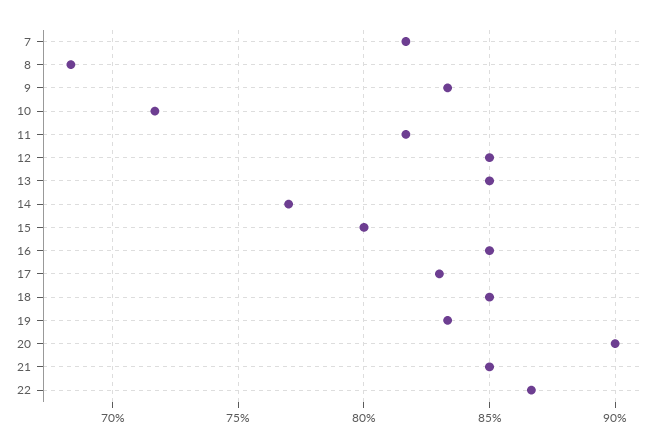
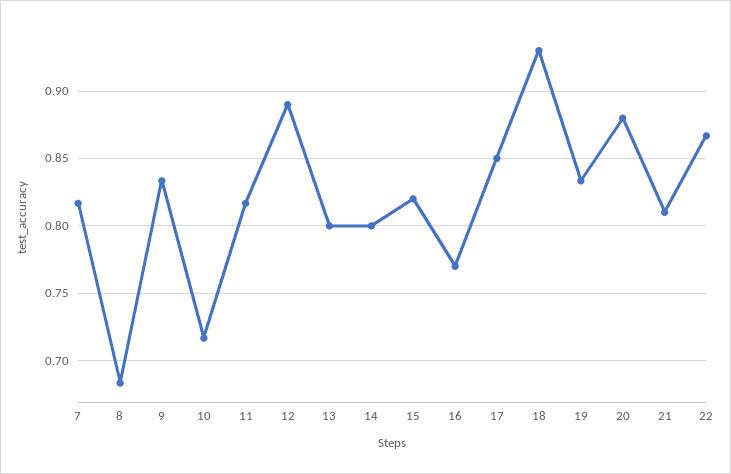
  {
    "7": 0.815,
    "8": 0.685,
    "9": 0.835,
    "10": 0.715,
    "11": 0.815,
-   "12": 0.85,
+   "12": 0.89,
-   "13": 0.85,
+   "13": 0.8,
-   "14": 0.77,
+   "14": 0.8,
-   "15": 0.8,
+   "15": 0.82,
-   "16": 0.85,
+   "16": 0.77,
-   "17": 0.83,
+   "17": 0.85,
-   "18": 0.85,
+   "18": 0.93,
    "19": 0.835,
-   "20": 0.9,
+   "20": 0.88,
-   "21": 0.85,
+   "21": 0.81,
    "22": 0.865
  }

